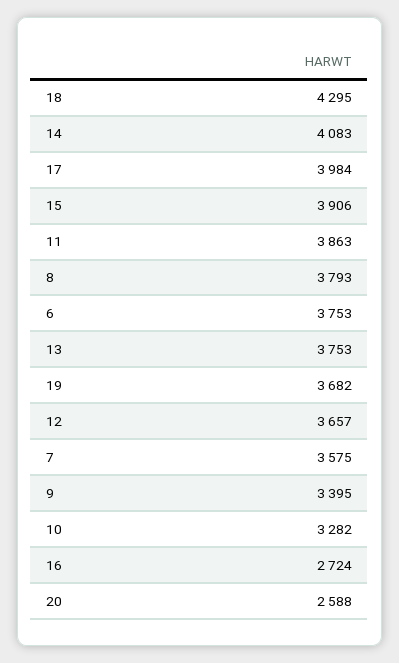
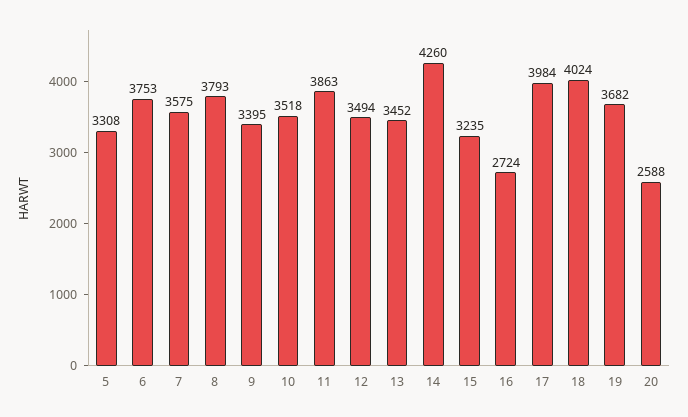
  {
-   "18": 4295,
+   "18": 4024,
-   "14": 4083,
+   "14": 4260,
    "17": 3984,
-   "15": 3906,
+   "15": 3235,
    "11": 3863,
    "8": 3793,
    "6": 3753,
-   "13": 3753,
+   "13": 3452,
    "19": 3682,
-   "12": 3657,
+   "12": 3494,
    "7": 3575,
    "9": 3395,
-   "10": 3282,
+   "10": 3518,
    "16": 2724,
-   "20": 2588
+   "20": 2588,
+   "5": 3308
  }

